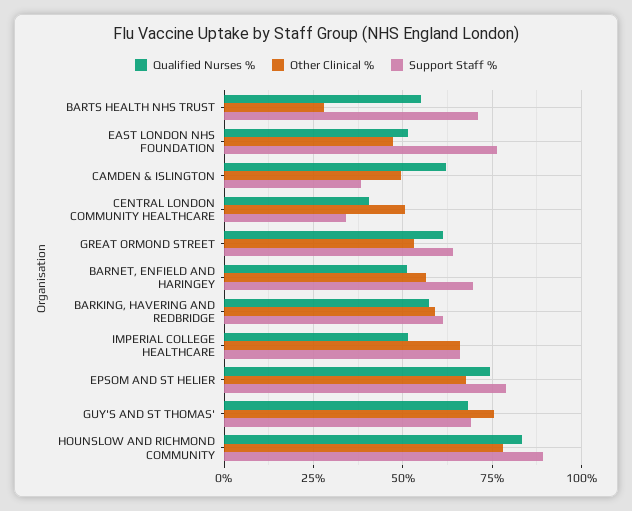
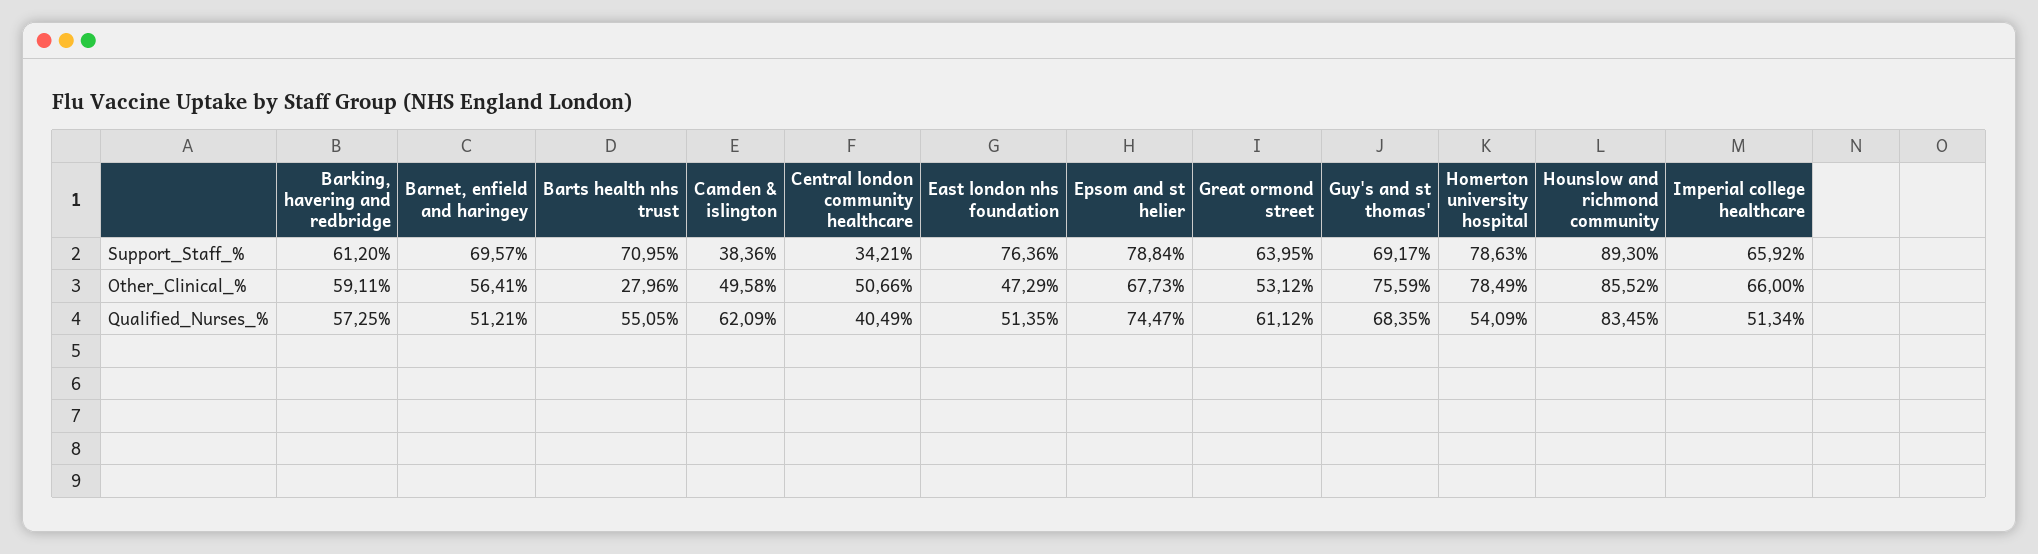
  {
    "Qualified Nurses %": {
      "BARTS HEALTH NHS TRUST": 55.05,
      "EAST LONDON NHS FOUNDATION": 51.35,
      "CAMDEN & ISLINGTON": 62.09,
      "CENTRAL LONDON COMMUNITY HEALTHCARE": 40.49,
      "GREAT ORMOND STREET": 61.12,
      "BARNET, ENFIELD AND HARINGEY": 51.21,
      "BARKING, HAVERING AND REDBRIDGE": 57.25,
      "IMPERIAL COLLEGE HEALTHCARE": 51.34,
      "EPSOM AND ST HELIER": 74.47,
      "GUY'S AND ST THOMAS'": 68.35,
-     "HOUNSLOW AND RICHMOND COMMUNITY": 83.45
+     "HOUNSLOW AND RICHMOND COMMUNITY": 83.45,
+     "Homerton university hospital": 54.09
    },
    "Other Clinical %": {
      "BARTS HEALTH NHS TRUST": 27.96,
      "EAST LONDON NHS FOUNDATION": 47.29,
      "CAMDEN & ISLINGTON": 49.58,
      "CENTRAL LONDON COMMUNITY HEALTHCARE": 50.66,
      "GREAT ORMOND STREET": 53.12,
      "BARNET, ENFIELD AND HARINGEY": 56.41,
      "BARKING, HAVERING AND REDBRIDGE": 59.11,
      "IMPERIAL COLLEGE HEALTHCARE": 66,
      "EPSOM AND ST HELIER": 67.73,
      "GUY'S AND ST THOMAS'": 75.59,
-     "HOUNSLOW AND RICHMOND COMMUNITY": 77.5
+     "HOUNSLOW AND RICHMOND COMMUNITY": 85.52,
+     "Homerton university hospital": 78.49
    },
    "Support Staff %": {
      "BARTS HEALTH NHS TRUST": 70.95,
      "EAST LONDON NHS FOUNDATION": 76.36,
      "CAMDEN & ISLINGTON": 38.36,
      "CENTRAL LONDON COMMUNITY HEALTHCARE": 34.21,
      "GREAT ORMOND STREET": 63.95,
      "BARNET, ENFIELD AND HARINGEY": 69.57,
      "BARKING, HAVERING AND REDBRIDGE": 61.2,
      "IMPERIAL COLLEGE HEALTHCARE": 65.92,
      "EPSOM AND ST HELIER": 78.84,
      "GUY'S AND ST THOMAS'": 69.17,
-     "HOUNSLOW AND RICHMOND COMMUNITY": 89.3
+     "HOUNSLOW AND RICHMOND COMMUNITY": 89.3,
+     "Homerton university hospital": 78.63
    }
  }

